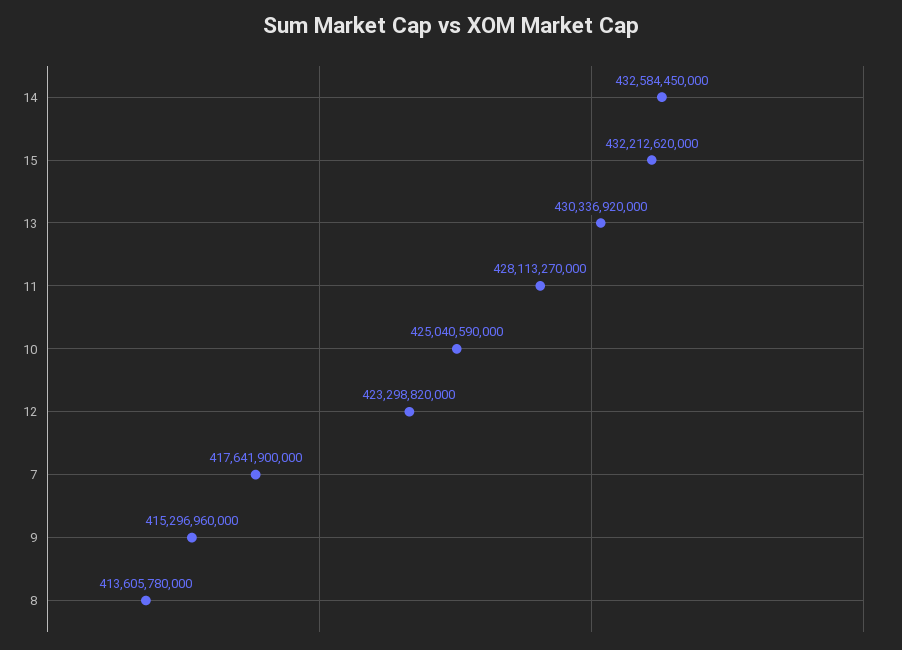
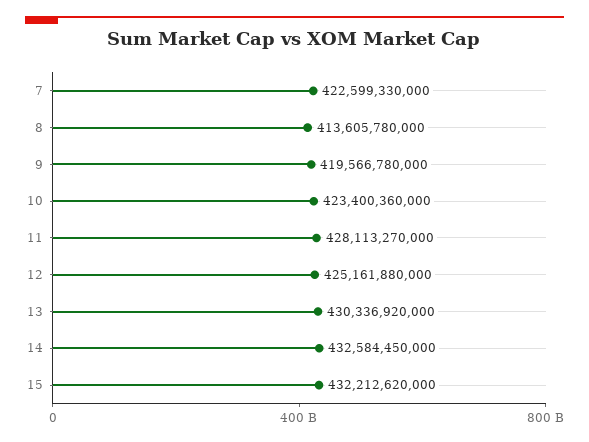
  {
    "14": 432584450000,
    "15": 432212620000,
    "13": 430336920000,
    "11": 428113270000,
-   "10": 425040590000,
+   "10": 423400360000,
-   "12": 423298820000,
+   "12": 425161880000,
-   "7": 417641900000,
+   "7": 422599330000,
-   "9": 415296960000,
+   "9": 419566780000,
    "8": 413605780000
  }

